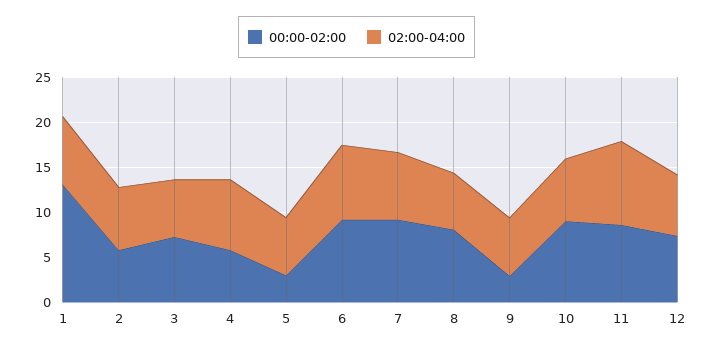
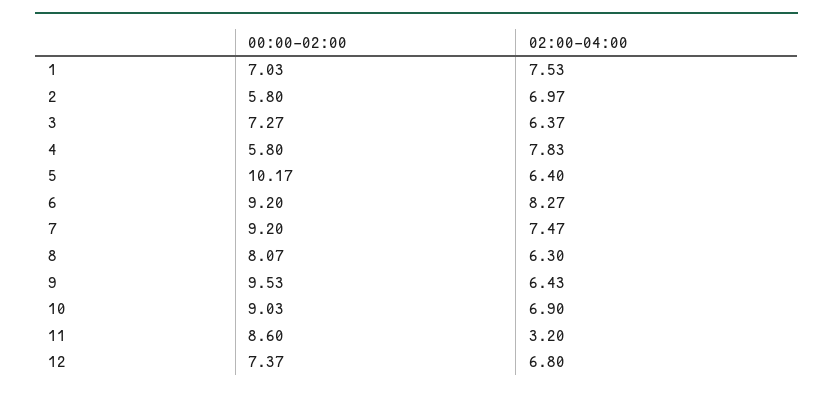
  {
    "00:00-02:00": {
-     "1": 13,
+     "1": 7.03,
      "2": 5.8,
      "3": 7.27,
      "4": 5.8,
-     "5": 3,
+     "5": 10.17,
      "6": 9.2,
      "7": 9.2,
      "8": 8.07,
-     "9": 3,
+     "9": 9.53,
      "10": 9.03,
      "11": 8.6,
      "12": 7.37
    },
    "02:00-04:00": {
      "1": 7.53,
      "2": 6.97,
      "3": 6.37,
      "4": 7.83,
      "5": 6.4,
      "6": 8.27,
      "7": 7.47,
      "8": 6.3,
      "9": 6.43,
      "10": 6.9,
-     "11": 9,
+     "11": 3.2,
      "12": 6.8
    }
  }

